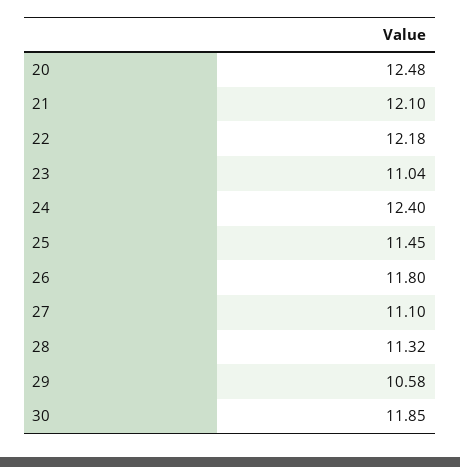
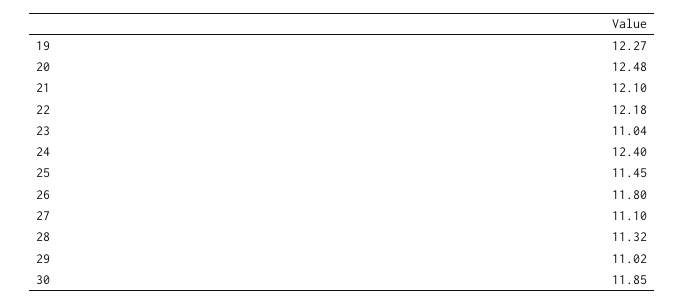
  {
    "20": 12.48,
    "21": 12.1,
    "22": 12.18,
    "23": 11.04,
    "24": 12.4,
    "25": 11.45,
    "26": 11.8,
    "27": 11.1,
    "28": 11.32,
-   "29": 10.58,
+   "29": 11.02,
-   "30": 11.85
+   "30": 11.85,
+   "19": 12.27
  }

